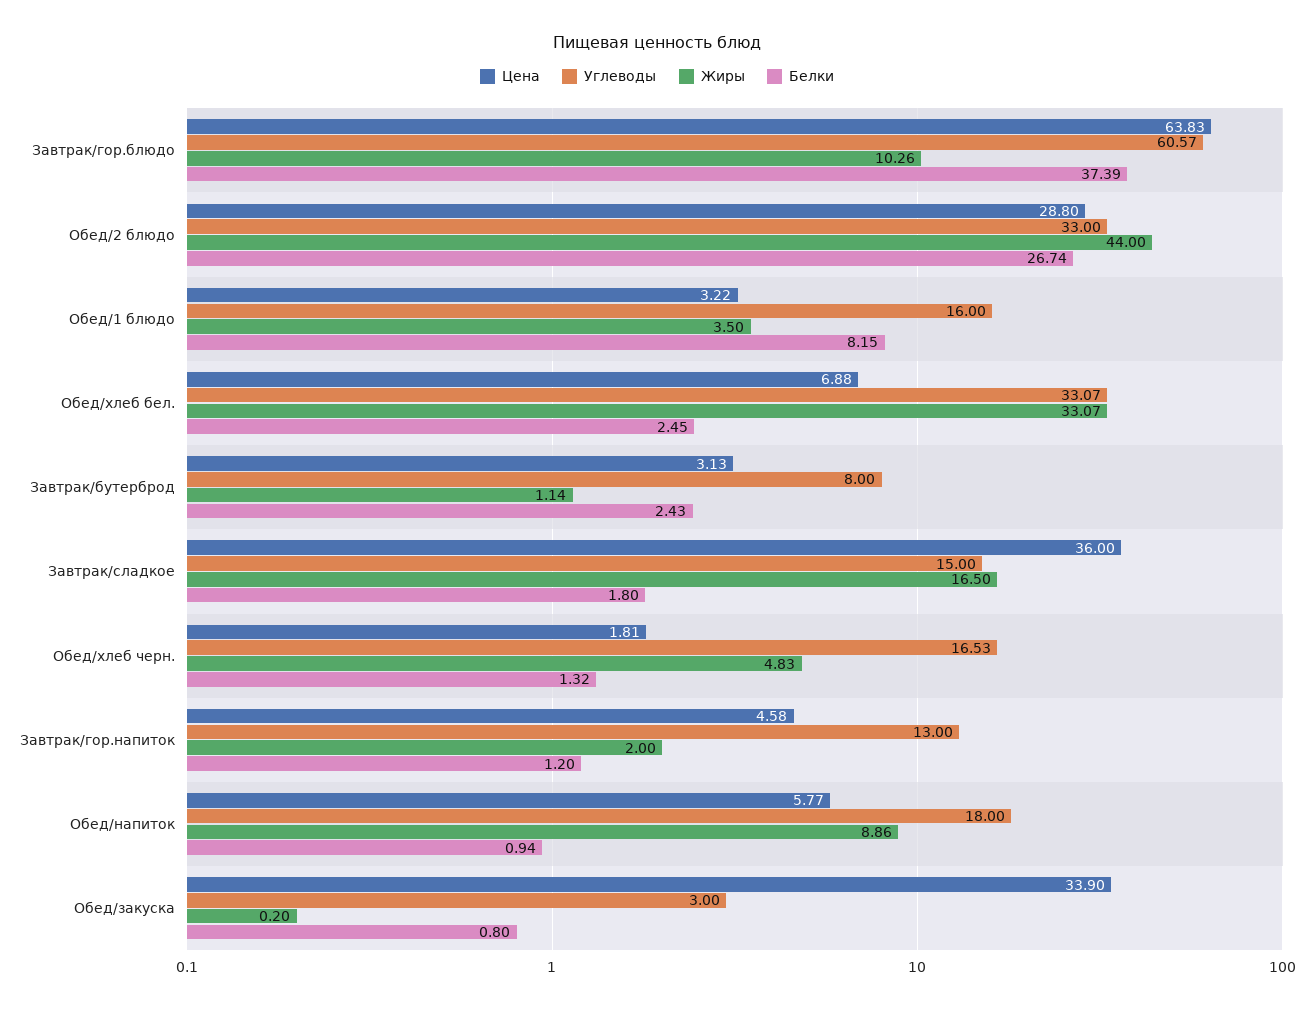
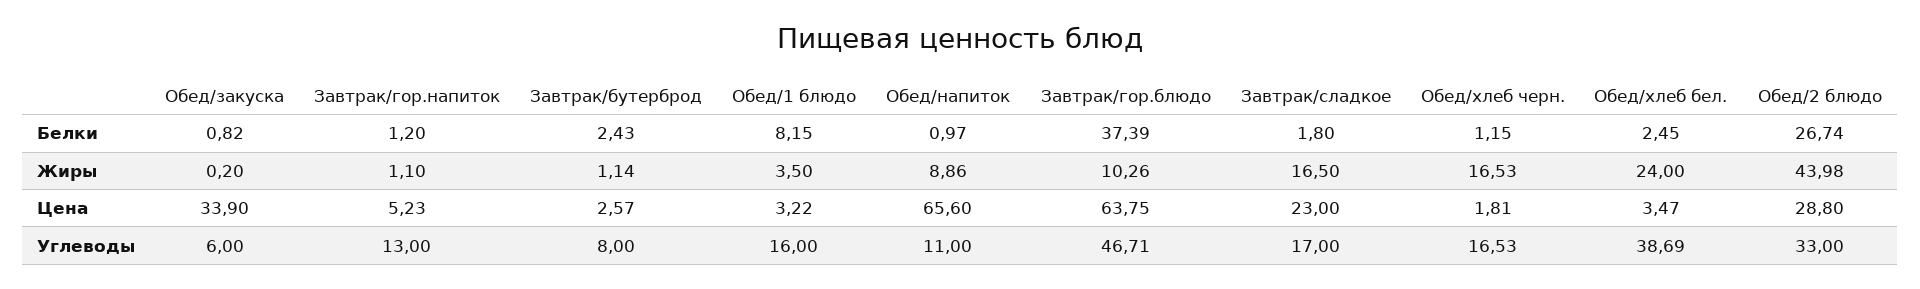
  {
    "Цена": {
-     "Завтрак/гор.блюдо": 63.83,
+     "Завтрак/гор.блюдо": 63.75,
      "Обед/2 блюдо": 28.8,
      "Обед/1 блюдо": 3.22,
-     "Обед/хлеб бел.": 6.88,
+     "Обед/хлеб бел.": 3.47,
-     "Завтрак/бутерброд": 3.13,
+     "Завтрак/бутерброд": 2.57,
-     "Завтрак/сладкое": 36,
+     "Завтрак/сладкое": 23,
      "Обед/хлеб черн.": 1.81,
-     "Завтрак/гор.напиток": 4.58,
+     "Завтрак/гор.напиток": 5.23,
-     "Обед/напиток": 5.77,
+     "Обед/напиток": 65.6,
      "Обед/закуска": 33.9
    },
    "Углеводы": {
-     "Завтрак/гор.блюдо": 60.57,
+     "Завтрак/гор.блюдо": 46.71,
      "Обед/2 блюдо": 33,
      "Обед/1 блюдо": 16,
-     "Обед/хлеб бел.": 33.07,
+     "Обед/хлеб бел.": 38.69,
      "Завтрак/бутерброд": 8,
-     "Завтрак/сладкое": 15,
+     "Завтрак/сладкое": 17,
      "Обед/хлеб черн.": 16.53,
      "Завтрак/гор.напиток": 13,
-     "Обед/напиток": 18,
+     "Обед/напиток": 11,
-     "Обед/закуска": 3
+     "Обед/закуска": 6
    },
    "Жиры": {
      "Завтрак/гор.блюдо": 10.26,
-     "Обед/2 блюдо": 44,
+     "Обед/2 блюдо": 43.98,
      "Обед/1 блюдо": 3.5,
-     "Обед/хлеб бел.": 33.07,
+     "Обед/хлеб бел.": 24,
      "Завтрак/бутерброд": 1.14,
      "Завтрак/сладкое": 16.5,
-     "Обед/хлеб черн.": 4.83,
+     "Обед/хлеб черн.": 16.53,
-     "Завтрак/гор.напиток": 2,
+     "Завтрак/гор.напиток": 1.1,
      "Обед/напиток": 8.86,
      "Обед/закуска": 0.2
    },
    "Белки": {
      "Завтрак/гор.блюдо": 37.39,
      "Обед/2 блюдо": 26.74,
      "Обед/1 блюдо": 8.15,
      "Обед/хлеб бел.": 2.45,
      "Завтрак/бутерброд": 2.43,
      "Завтрак/сладкое": 1.8,
-     "Обед/хлеб черн.": 1.32,
+     "Обед/хлеб черн.": 1.15,
      "Завтрак/гор.напиток": 1.2,
-     "Обед/напиток": 0.94,
+     "Обед/напиток": 0.97,
-     "Обед/закуска": 0.8
+     "Обед/закуска": 0.82
    }
  }

